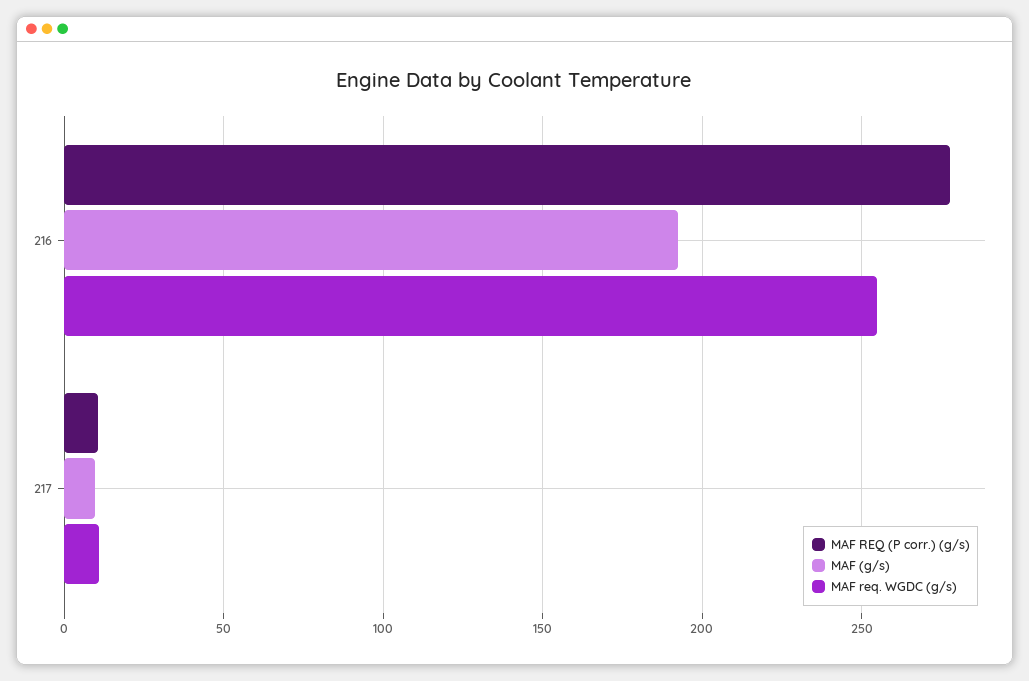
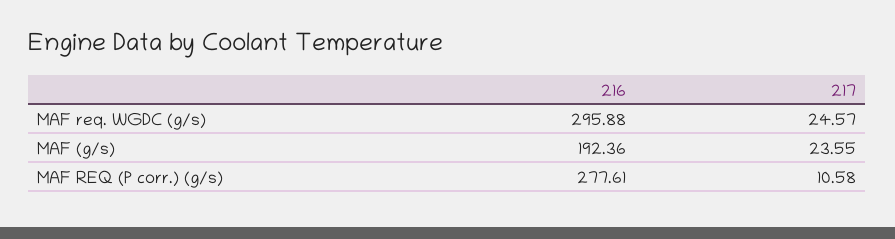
  {
    "MAF REQ (P corr.) (g/s)": {
      "216": 277.61,
      "217": 10.58
    },
    "MAF (g/s)": {
      "216": 192.36,
-     "217": 10
+     "217": 23.55
    },
    "MAF req. WGDC (g/s)": {
-     "216": 255,
+     "216": 295.88,
-     "217": 10
+     "217": 24.57
    }
  }

